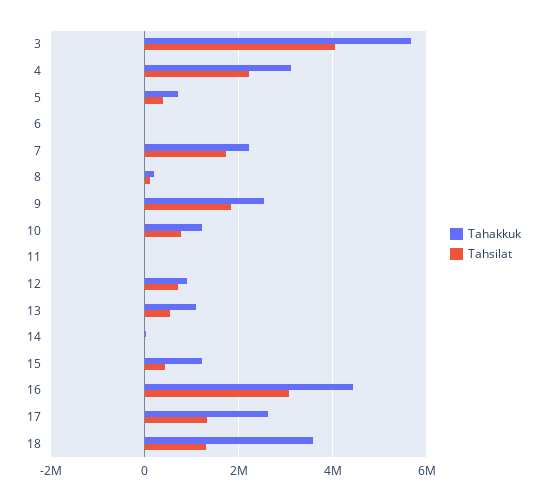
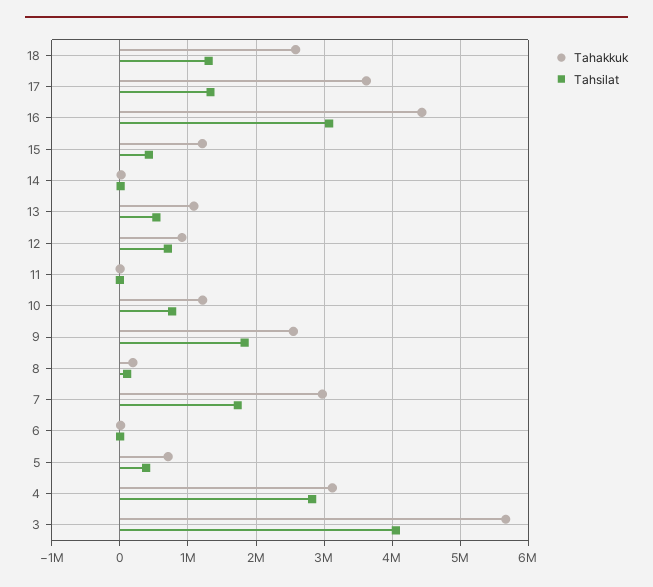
  {
    "Tahakkuk": {
      "3": 5700000,
      "4": 3100000,
      "5": 700000,
      "6": 0,
-     "7": 2200000,
+     "7": 3000000,
      "8": 200000,
      "9": 2500000,
      "10": 1200000,
      "11": 0,
      "12": 900000,
      "13": 1100000,
      "14": 0,
      "15": 1200000,
      "16": 4400000,
-     "17": 2600000,
+     "17": 3600000,
-     "18": 3600000
+     "18": 2600000
    },
    "Tahsilat": {
      "3": 4100000,
-     "4": 2200000,
+     "4": 2800000,
      "5": 400000,
      "6": 0,
      "7": 1700000,
      "8": 100000,
      "9": 1800000,
      "10": 800000,
      "11": 0,
      "12": 700000,
      "13": 500000,
      "14": 0,
      "15": 400000,
      "16": 3100000,
      "17": 1300000,
      "18": 1300000
    }
  }

